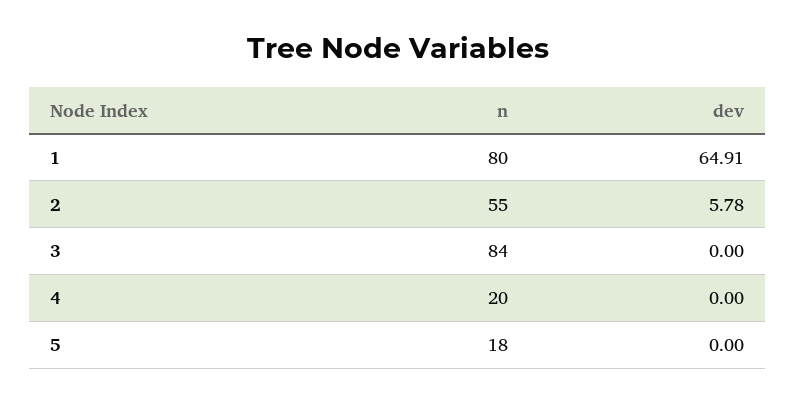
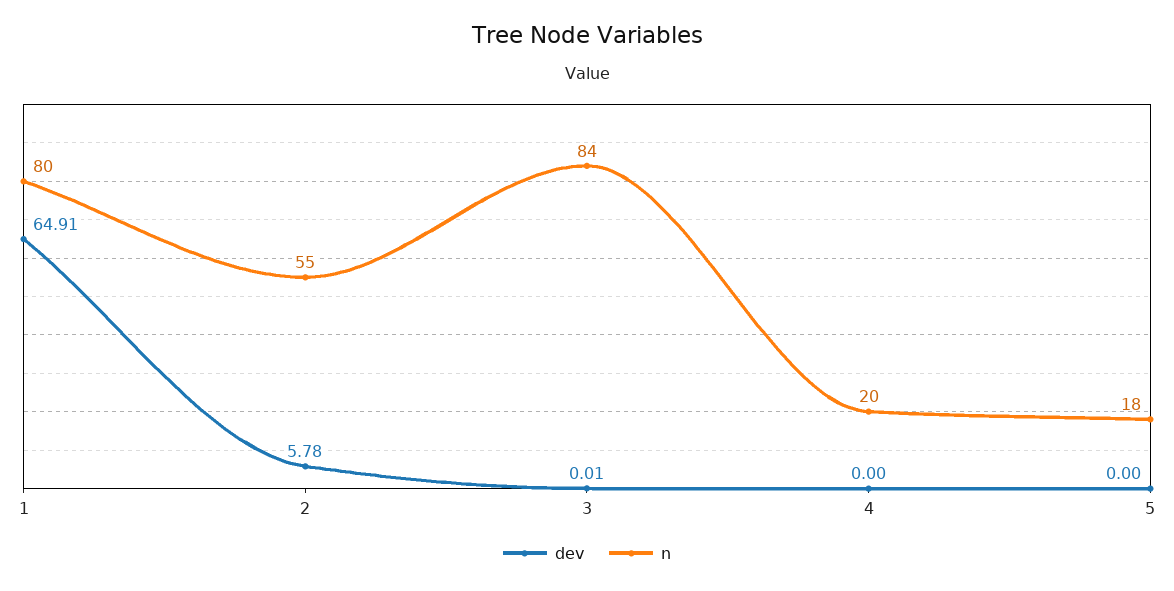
  {
    "n": {
      "1": 80,
      "2": 55,
      "3": 84,
      "4": 20,
      "5": 18
    },
    "dev": {
      "1": 64.91,
      "2": 5.78,
-     "3": 0,
+     "3": 0.01,
      "4": 0,
      "5": 0
    }
  }

